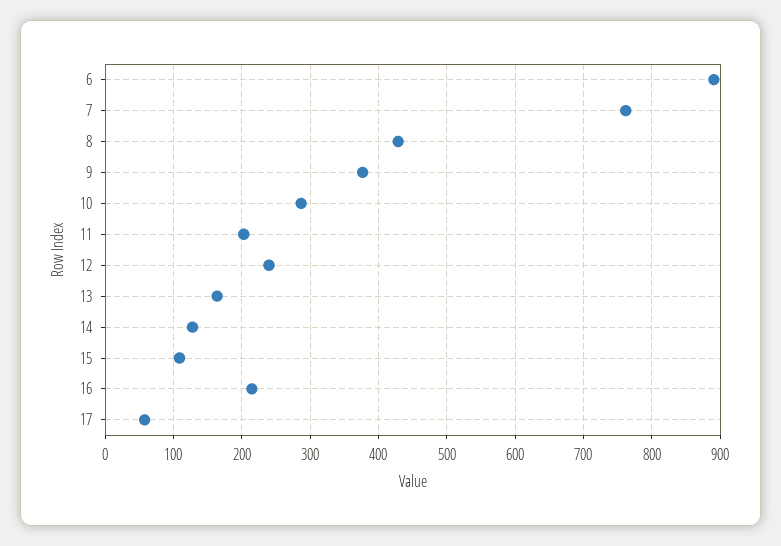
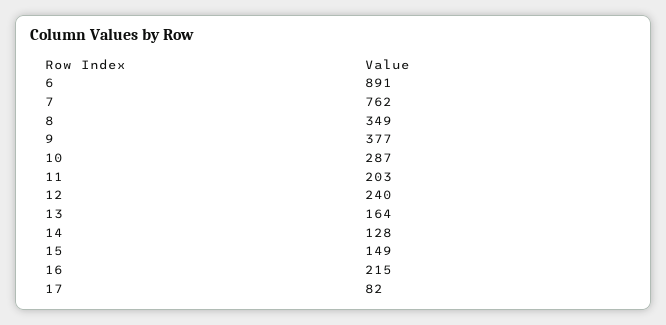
  {
    "6": 891,
    "7": 762,
-   "8": 430,
+   "8": 349,
    "9": 377,
    "10": 287,
    "11": 203,
    "12": 240,
    "13": 164,
    "14": 128,
-   "15": 110,
+   "15": 149,
    "16": 215,
-   "17": 60
+   "17": 82
  }

